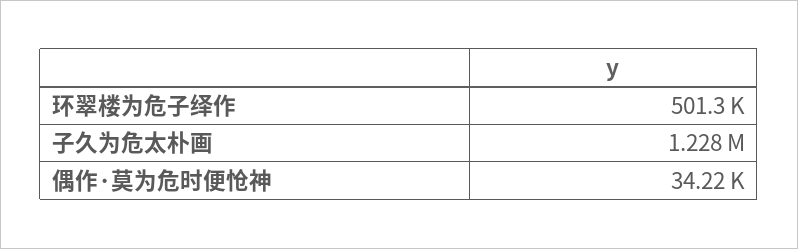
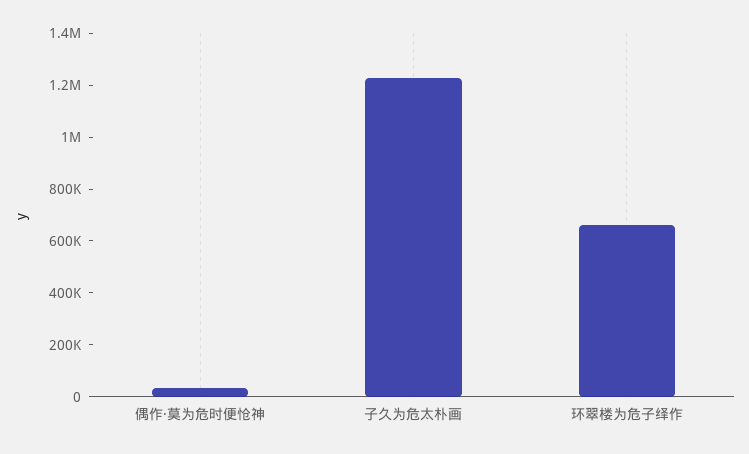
  {
-   "环翠楼为危子绎作": 501300,
+   "环翠楼为危子绎作": 650000,
    "子久为危太朴画": 1228000,
    "偶作·莫为危时便怆神": 34220
  }

